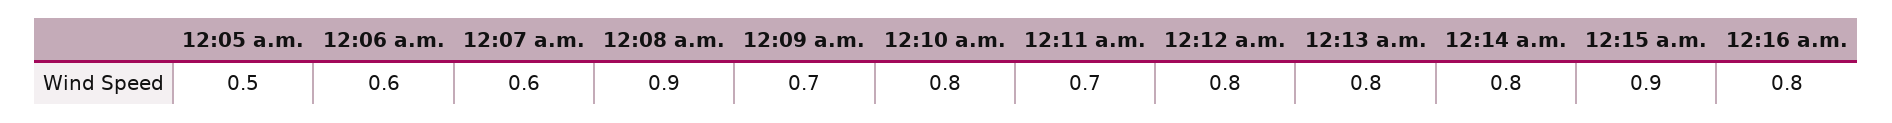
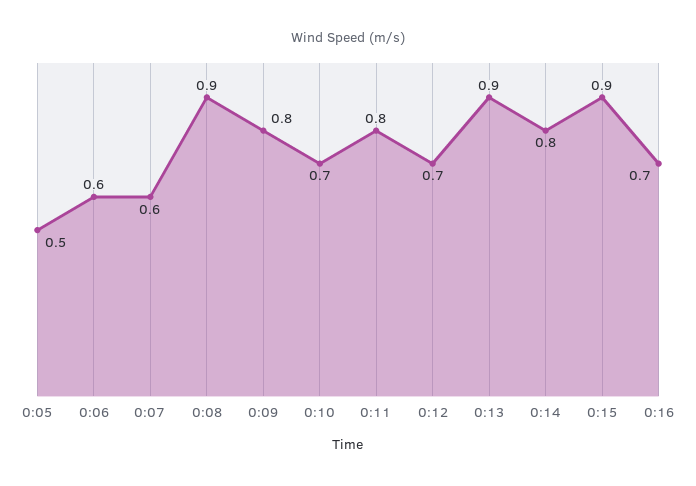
  {
    "12:05 a.m.": 0.5,
    "12:06 a.m.": 0.6,
    "12:07 a.m.": 0.6,
    "12:08 a.m.": 0.9,
-   "12:09 a.m.": 0.7,
+   "12:09 a.m.": 0.8,
-   "12:10 a.m.": 0.8,
+   "12:10 a.m.": 0.7,
-   "12:11 a.m.": 0.7,
+   "12:11 a.m.": 0.8,
-   "12:12 a.m.": 0.8,
+   "12:12 a.m.": 0.7,
-   "12:13 a.m.": 0.8,
+   "12:13 a.m.": 0.9,
    "12:14 a.m.": 0.8,
    "12:15 a.m.": 0.9,
-   "12:16 a.m.": 0.8
+   "12:16 a.m.": 0.7
  }

